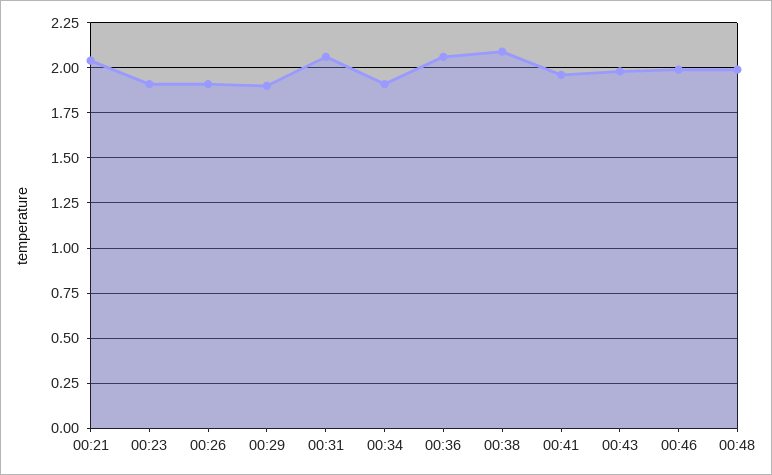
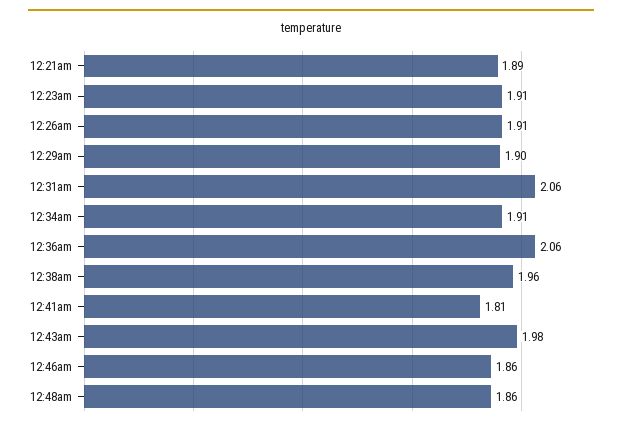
  {
-   "00:21": 2.05,
+   "00:21": 1.89,
    "00:23": 1.91,
    "00:26": 1.91,
    "00:29": 1.9,
    "00:31": 2.06,
    "00:34": 1.91,
    "00:36": 2.06,
-   "00:38": 2.1,
+   "00:38": 1.96,
-   "00:41": 1.95,
+   "00:41": 1.81,
    "00:43": 1.98,
-   "00:46": 2,
+   "00:46": 1.86,
-   "00:48": 2
+   "00:48": 1.86
  }

